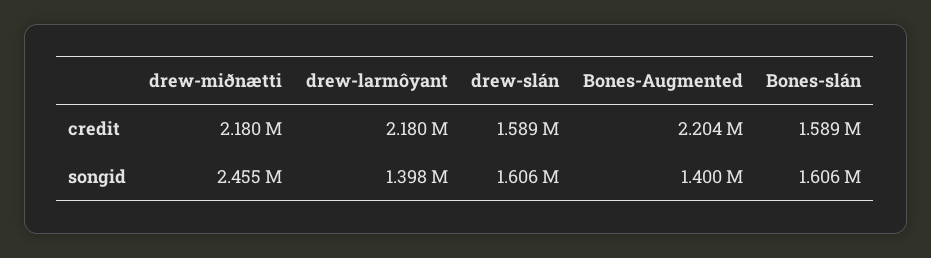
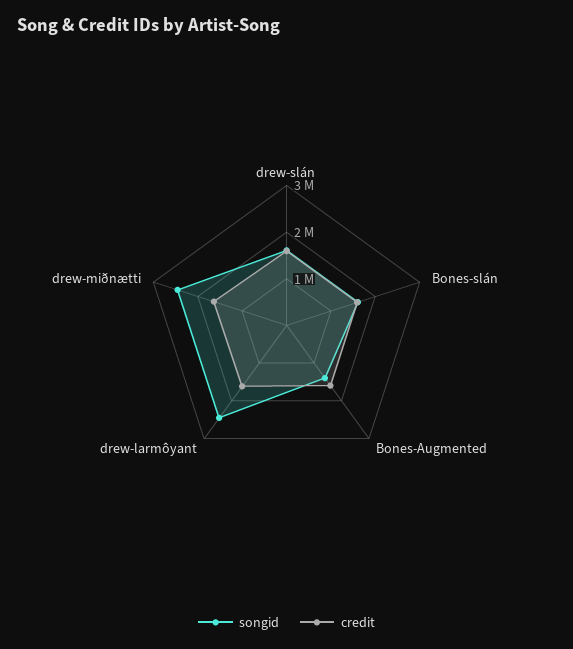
  {
    "credit": {
-     "drew-miðnætti": 2180000,
+     "drew-miðnætti": 1600000,
-     "drew-larmôyant": 2180000,
+     "drew-larmôyant": 1600000,
      "drew-slán": 1589000,
-     "Bones-Augmented": 2204000,
+     "Bones-Augmented": 1600000,
      "Bones-slán": 1589000
    },
    "songid": {
      "drew-miðnætti": 2455000,
-     "drew-larmôyant": 1398000,
+     "drew-larmôyant": 2400000,
      "drew-slán": 1606000,
      "Bones-Augmented": 1400000,
      "Bones-slán": 1606000
    }
  }

